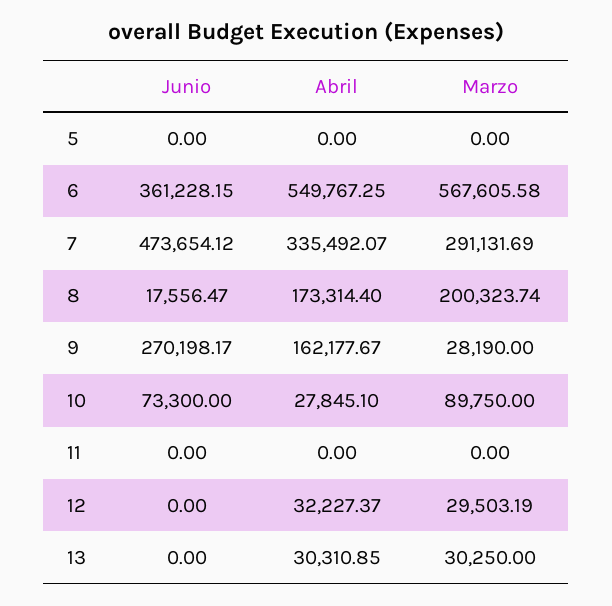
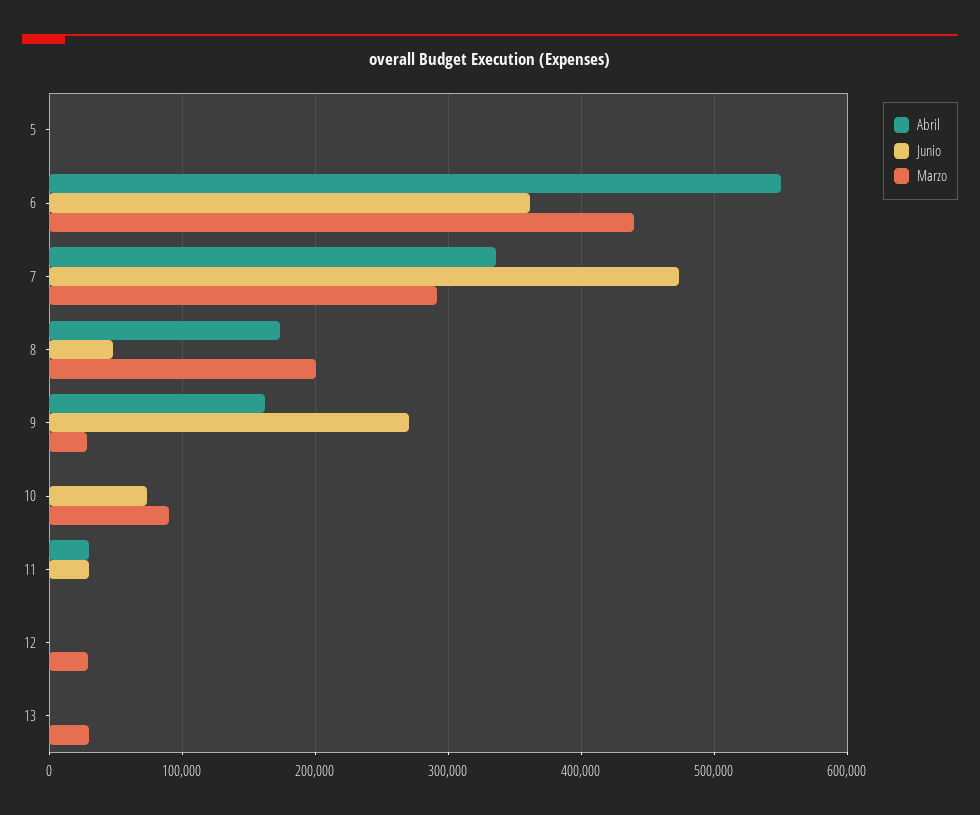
  {
    "Junio": {
      "5": 0,
      "6": 361228.15,
      "7": 473654.12,
-     "8": 17556.47,
+     "8": 50000,
      "9": 270198.17,
      "10": 73300,
-     "11": 0,
+     "11": 30000,
      "12": 0,
      "13": 0
    },
    "Abril": {
      "5": 0,
      "6": 549767.25,
      "7": 335492.07,
      "8": 173314.4,
      "9": 162177.67,
-     "10": 27845.1,
+     "10": 0,
-     "11": 0,
+     "11": 30000,
-     "12": 32227.37,
+     "12": 0,
-     "13": 30310.85
+     "13": 0
    },
    "Marzo": {
      "5": 0,
-     "6": 567605.58,
+     "6": 440000,
      "7": 291131.69,
      "8": 200323.74,
      "9": 28190,
      "10": 89750,
      "11": 0,
      "12": 29503.19,
      "13": 30250
    }
  }

